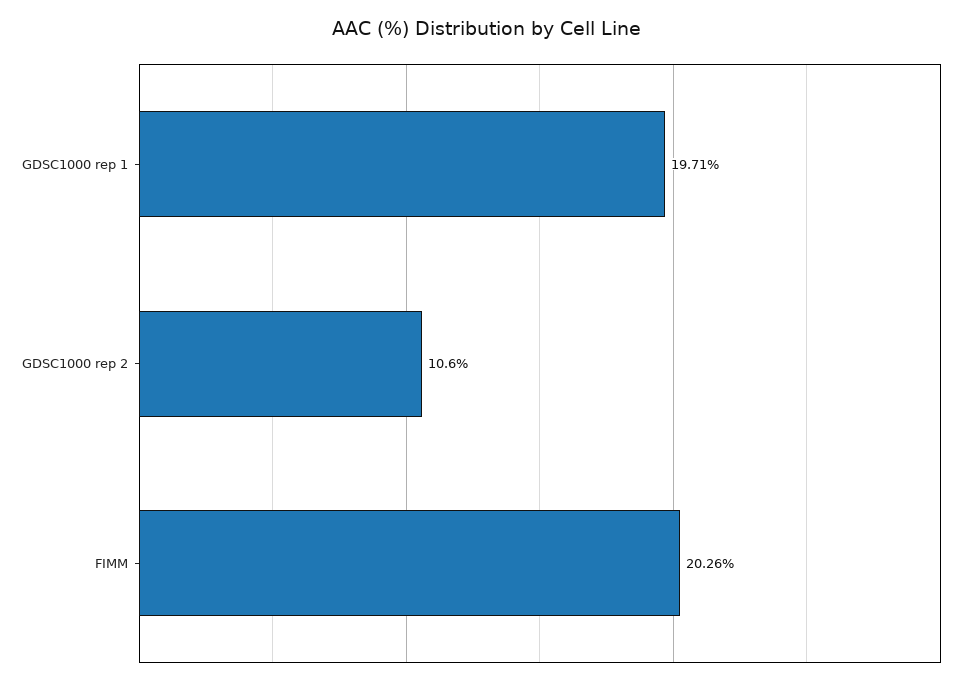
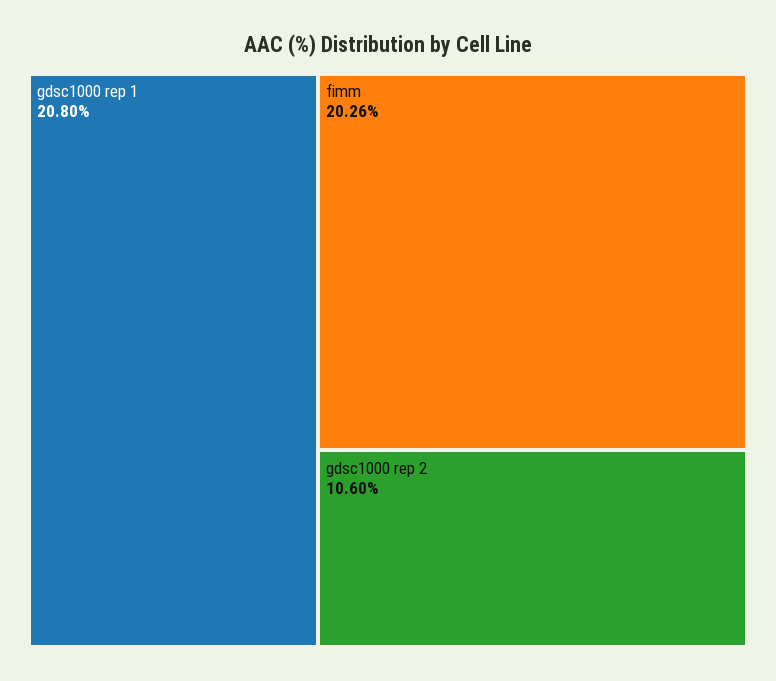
  {
-   "GDSC1000 rep 1": 19.71,
+   "GDSC1000 rep 1": 20.8,
    "GDSC1000 rep 2": 10.6,
    "FIMM": 20.26
  }

